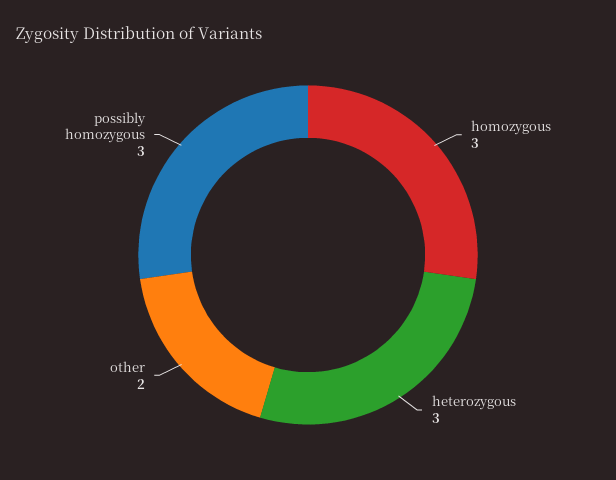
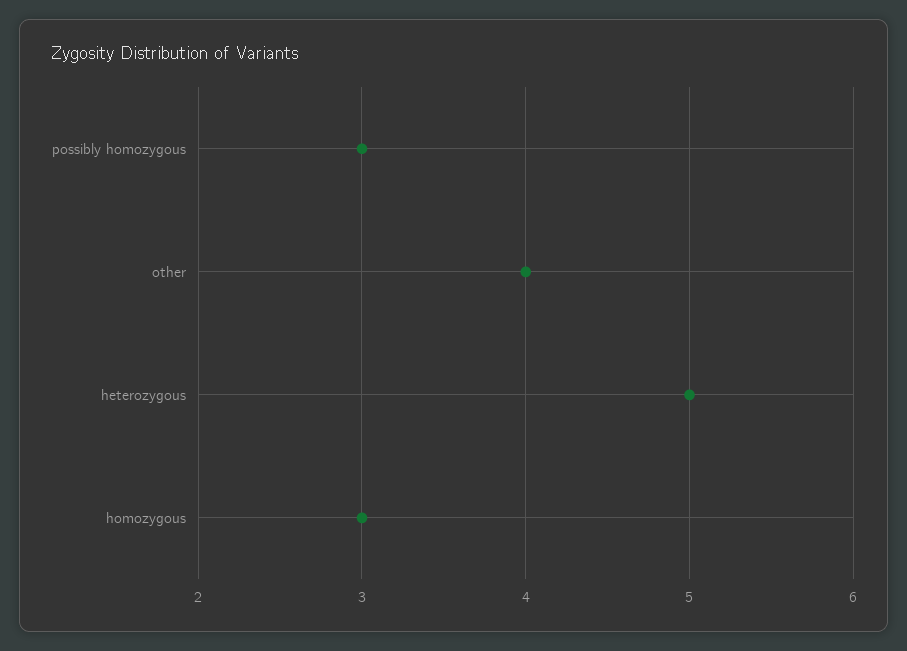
  {
    "homozygous": 3,
-   "heterozygous": 3,
+   "heterozygous": 5,
-   "other": 2,
+   "other": 4,
    "possibly homozygous": 3
  }

